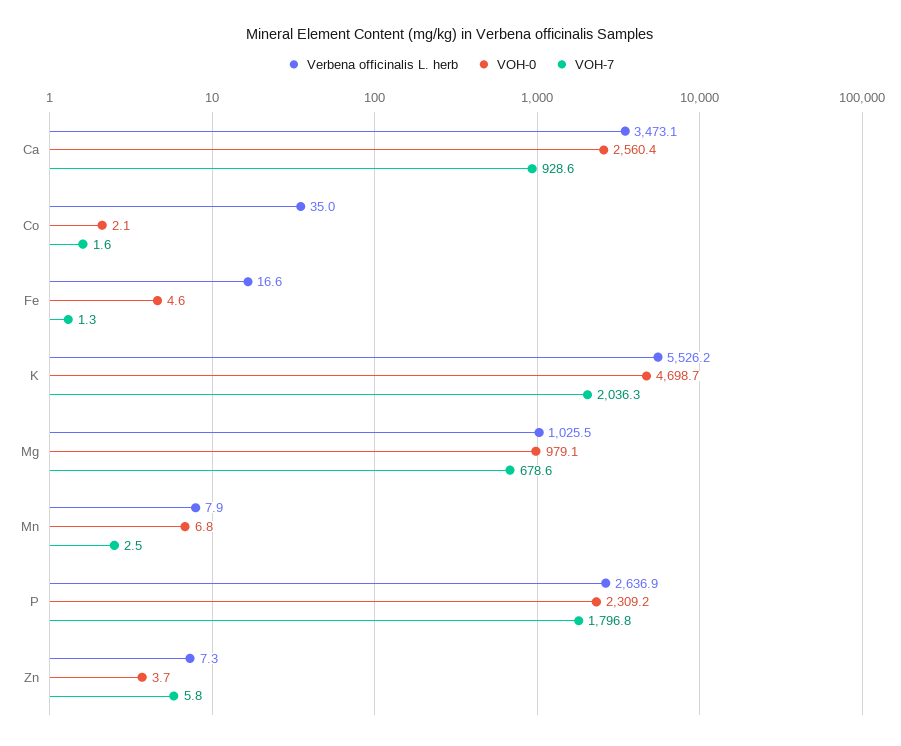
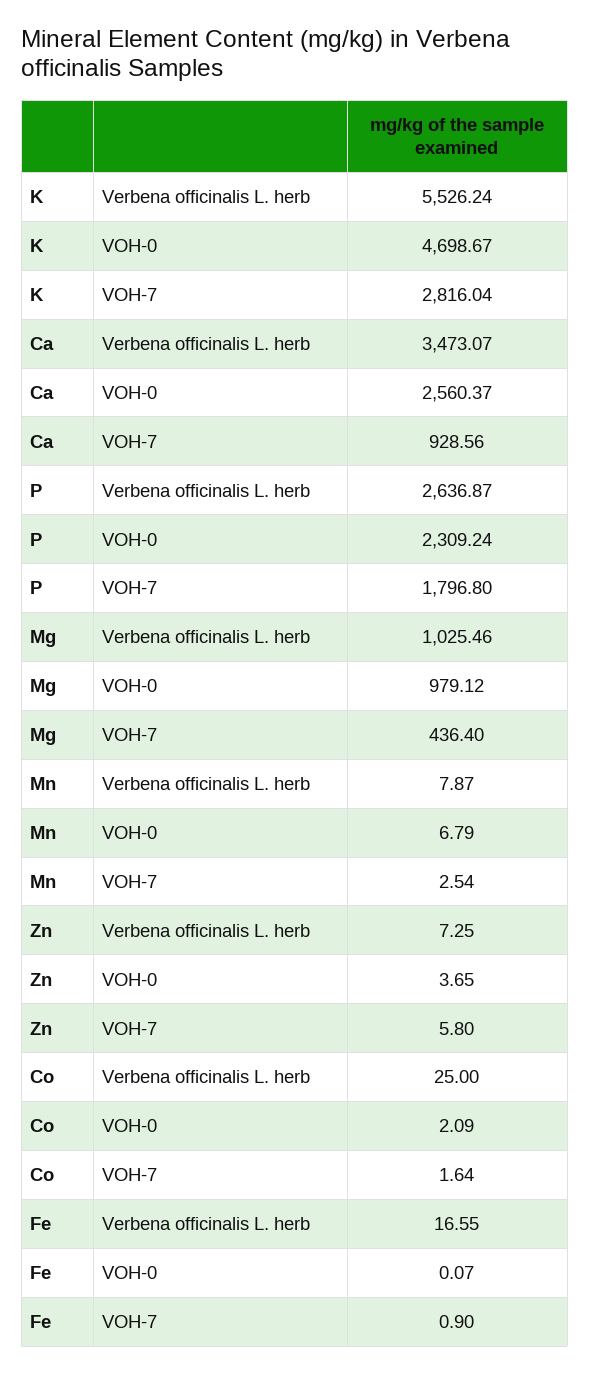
  {
    "Verbena officinalis L. herb": {
      "Ca": 3473.07,
-     "Co": 35,
+     "Co": 25,
      "Fe": 16.55,
      "K": 5526.24,
      "Mg": 1025.46,
      "Mn": 7.87,
      "P": 2636.87,
      "Zn": 7.25
    },
    "VOH-0": {
      "Ca": 2560.37,
      "Co": 2.09,
-     "Fe": 4.6,
+     "Fe": 0.07,
      "K": 4698.67,
      "Mg": 979.12,
      "Mn": 6.79,
      "P": 2309.24,
      "Zn": 3.65
    },
    "VOH-7": {
      "Ca": 928.56,
      "Co": 1.64,
-     "Fe": 1.3,
+     "Fe": 0.9,
-     "K": 2036.3,
+     "K": 2816.04,
-     "Mg": 678.6,
+     "Mg": 436.4,
      "Mn": 2.54,
      "P": 1796.8,
      "Zn": 5.8
    }
  }

